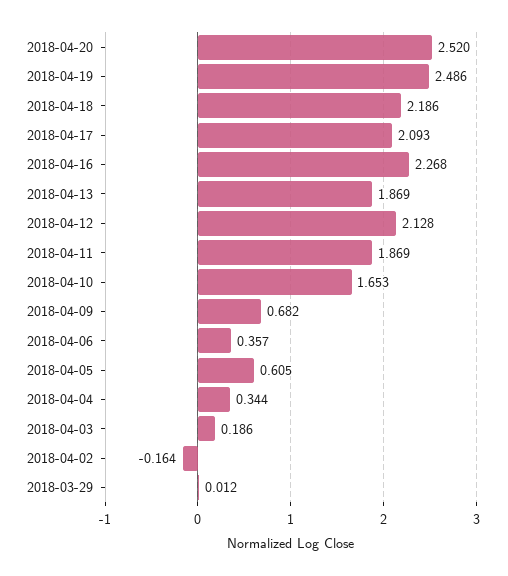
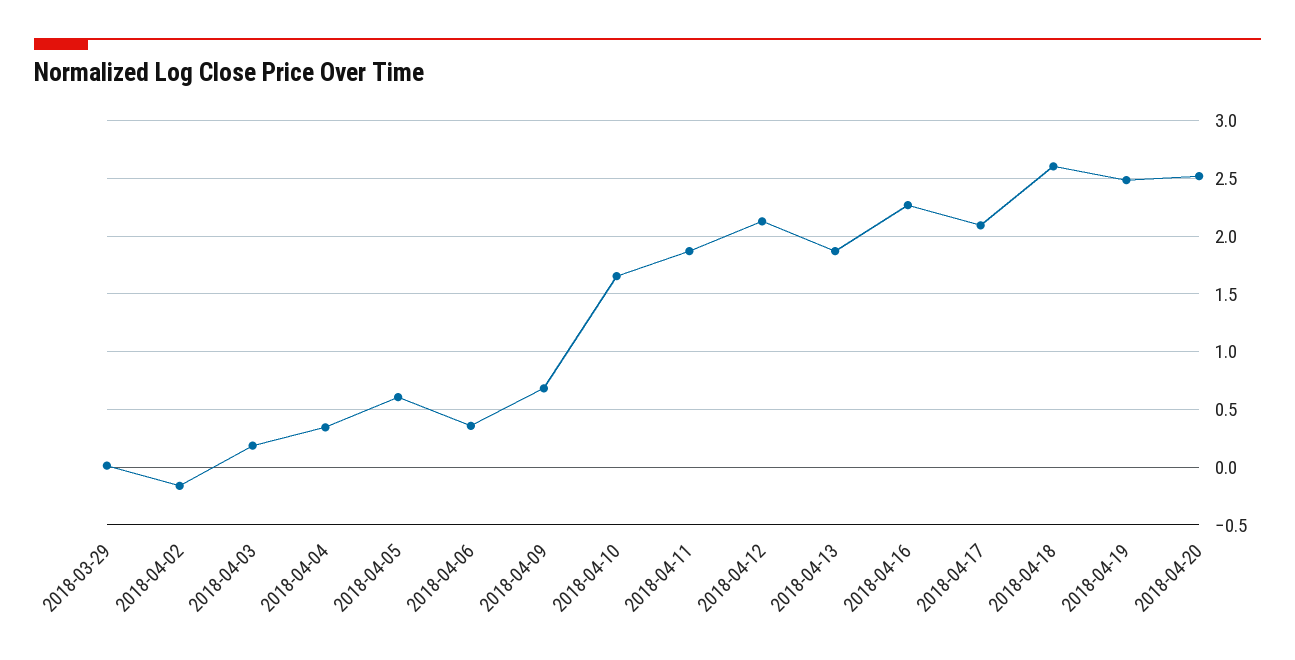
  {
    "2018-04-20": 2.52,
    "2018-04-19": 2.486,
-   "2018-04-18": 2.186,
+   "2018-04-18": 2.6,
    "2018-04-17": 2.093,
    "2018-04-16": 2.268,
    "2018-04-13": 1.869,
    "2018-04-12": 2.128,
    "2018-04-11": 1.869,
    "2018-04-10": 1.653,
    "2018-04-09": 0.682,
    "2018-04-06": 0.357,
    "2018-04-05": 0.605,
    "2018-04-04": 0.344,
    "2018-04-03": 0.186,
    "2018-04-02": -0.164,
    "2018-03-29": 0.012
  }

